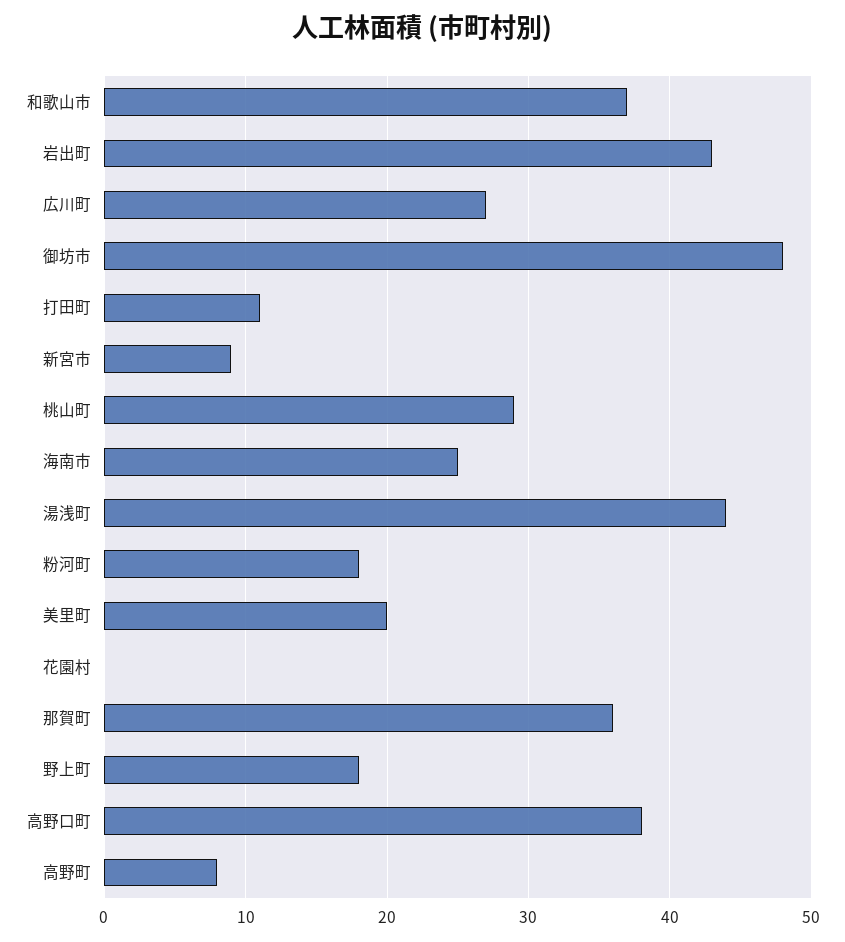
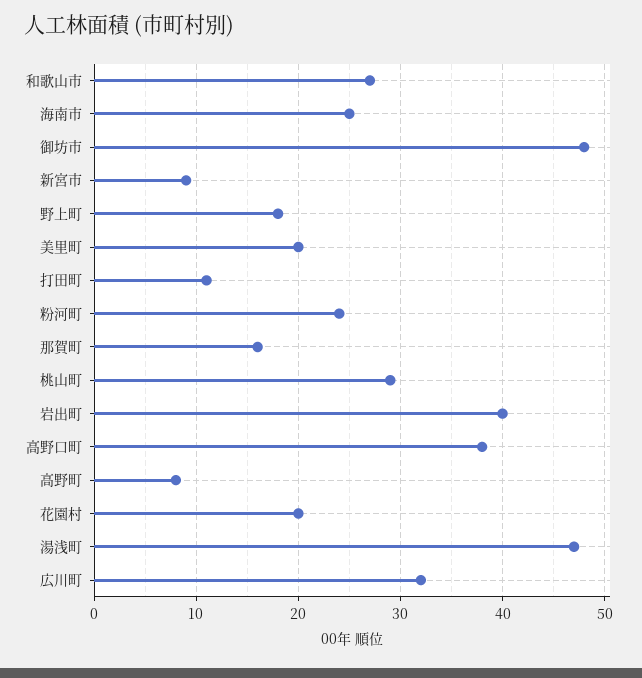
  {
-   "和歌山市": 37,
+   "和歌山市": 27,
-   "岩出町": 43,
+   "岩出町": 40,
-   "広川町": 27,
+   "広川町": 32,
    "御坊市": 48,
    "打田町": 11,
    "新宮市": 9,
    "桃山町": 29,
    "海南市": 25,
-   "湯浅町": 44,
+   "湯浅町": 47,
-   "粉河町": 18,
+   "粉河町": 24,
    "美里町": 20,
-   "花園村": 0,
+   "花園村": 20,
-   "那賀町": 36,
+   "那賀町": 16,
    "野上町": 18,
    "高野口町": 38,
    "高野町": 8
  }

